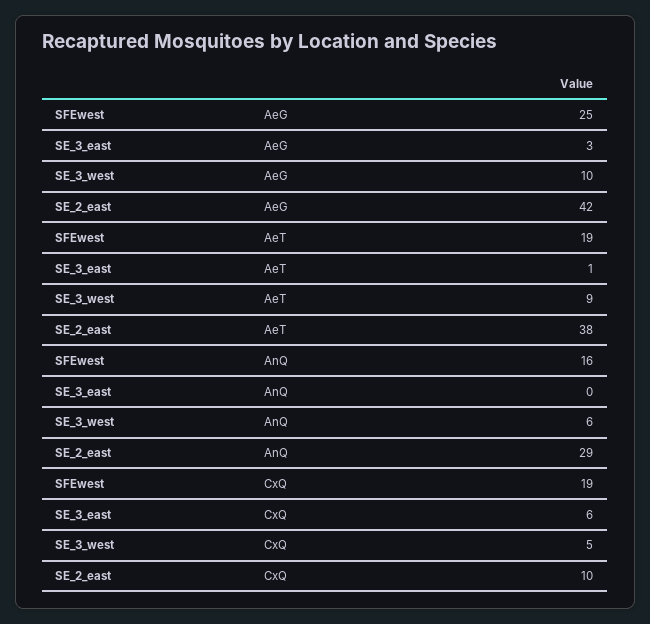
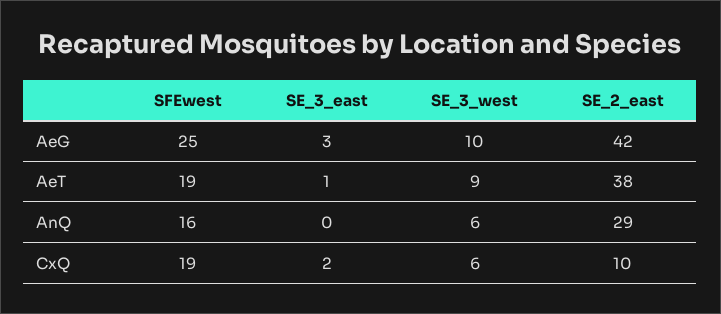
  {
    "SFEwest": {
      "AeG": 25,
      "AeT": 19,
      "AnQ": 16,
      "CxQ": 19
    },
    "SE_3_east": {
      "AeG": 3,
      "AeT": 1,
      "AnQ": 0,
-     "CxQ": 6
+     "CxQ": 2
    },
    "SE_3_west": {
      "AeG": 10,
      "AeT": 9,
      "AnQ": 6,
-     "CxQ": 5
+     "CxQ": 6
    },
    "SE_2_east": {
      "AeG": 42,
      "AeT": 38,
      "AnQ": 29,
      "CxQ": 10
    }
  }

